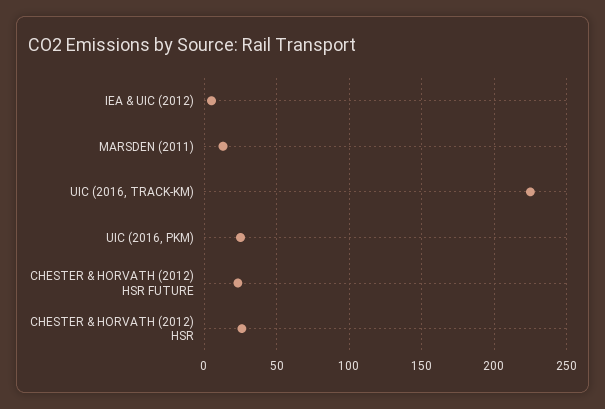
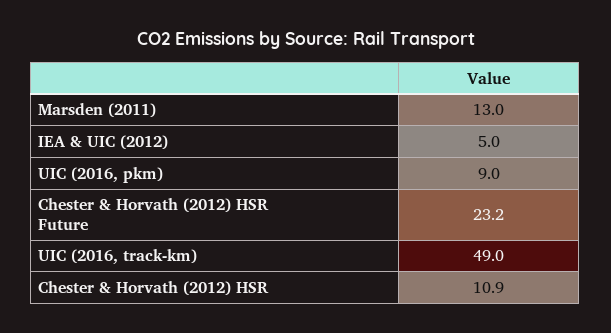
  {
    "IEA & UIC (2012)": 5,
    "MARSDEN (2011)": 13,
-   "UIC (2016, TRACK-KM)": 225,
+   "UIC (2016, TRACK-KM)": 49,
-   "UIC (2016, PKM)": 25,
+   "UIC (2016, PKM)": 9,
    "CHESTER & HORVATH (2012) HSR FUTURE": 23.2,
-   "CHESTER & HORVATH (2012) HSR": 25
+   "CHESTER & HORVATH (2012) HSR": 10.9
  }

